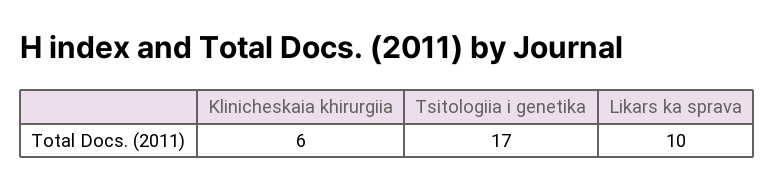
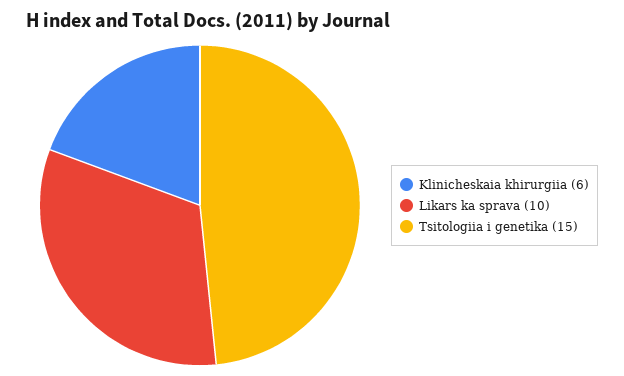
  {
    "Klinicheskaia khirurgiia": 6,
-   "Tsitologiia i genetika": 17,
+   "Tsitologiia i genetika": 15,
    "Likars ka sprava": 10
  }

